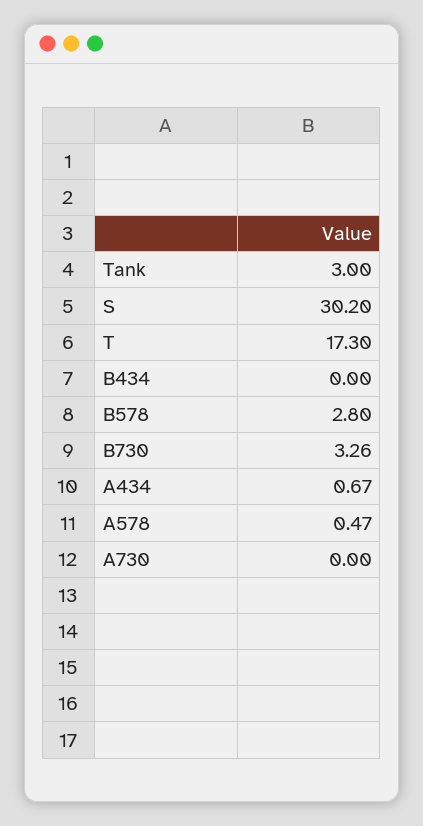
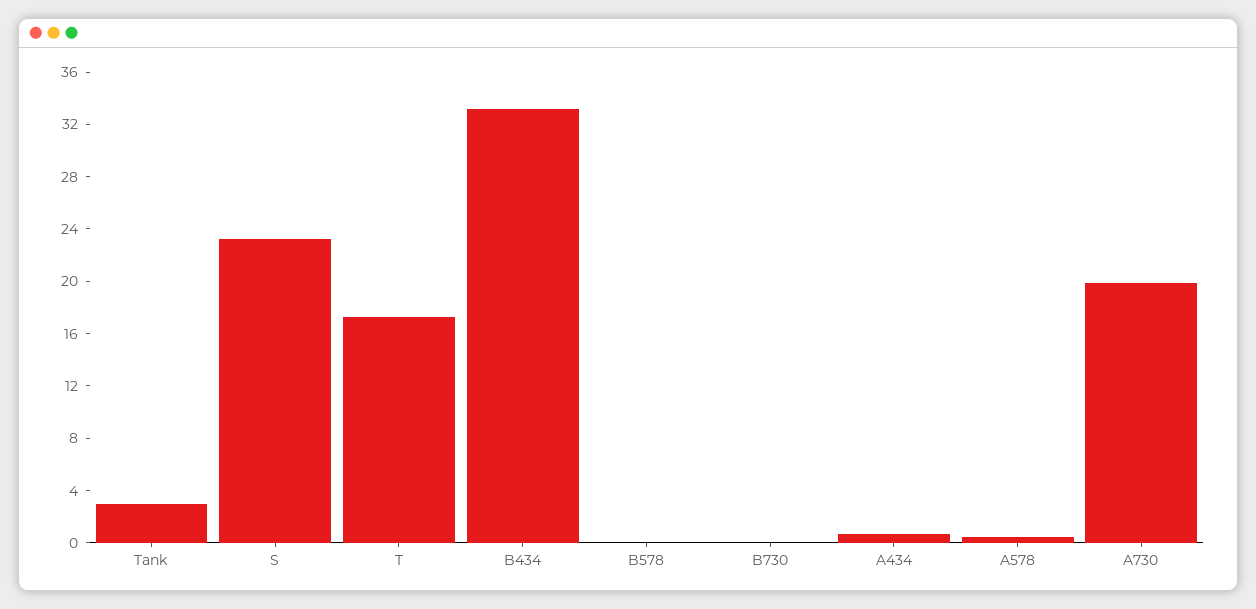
  {
    "Tank": 3,
-   "S": 30.2,
+   "S": 23,
    "T": 17.3,
-   "B434": 0,
+   "B434": 33,
-   "B578": 2.8,
+   "B578": 0,
-   "B730": 3.26,
+   "B730": 0,
    "A434": 0.67,
    "A578": 0.47,
-   "A730": 0
+   "A730": 20
  }

